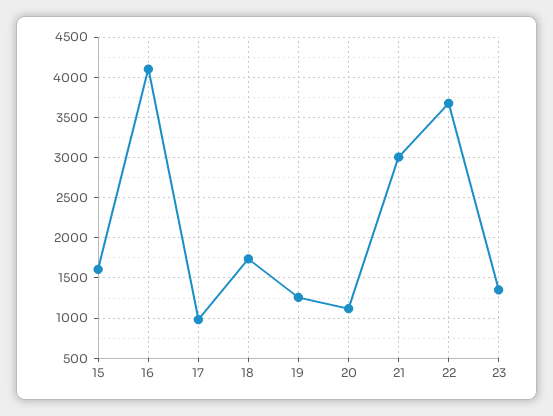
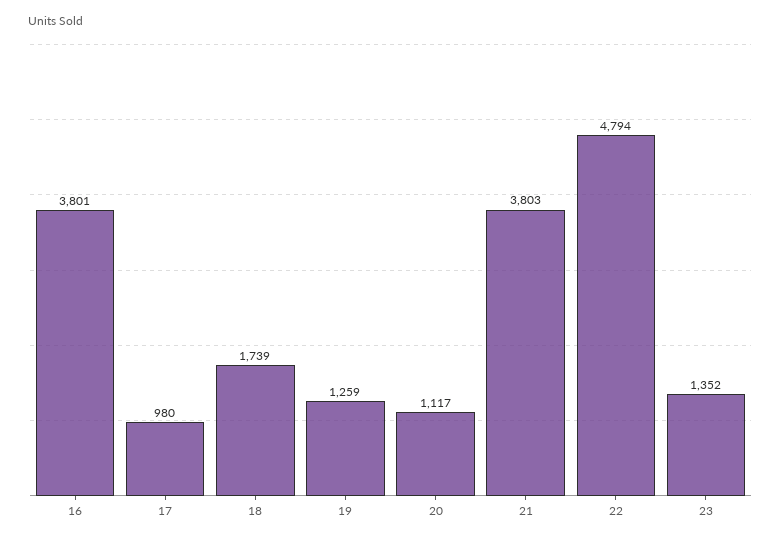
  {
-   "15": 1600,
-   "16": 4100,
+   "16": 3801,
    "17": 980,
    "18": 1739,
    "19": 1259,
    "20": 1117,
-   "21": 3000,
+   "21": 3803,
-   "22": 3700,
+   "22": 4794,
    "23": 1352
  }

